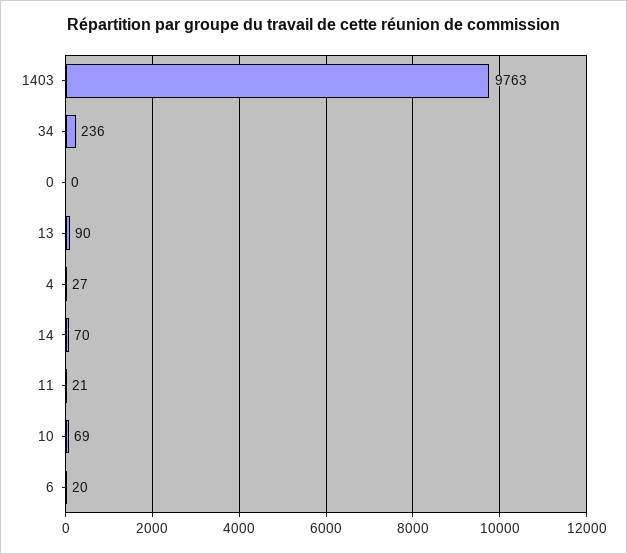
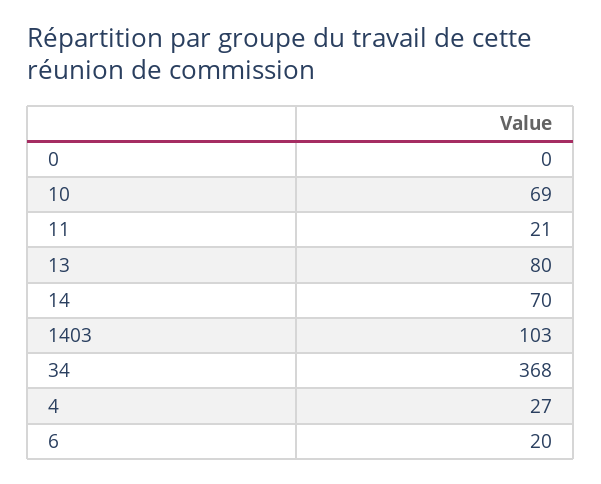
  {
-   "1403": 9763,
+   "1403": 103,
-   "34": 236,
+   "34": 368,
    "0": 0,
-   "13": 90,
+   "13": 80,
    "4": 27,
    "14": 70,
    "11": 21,
    "10": 69,
    "6": 20
  }

